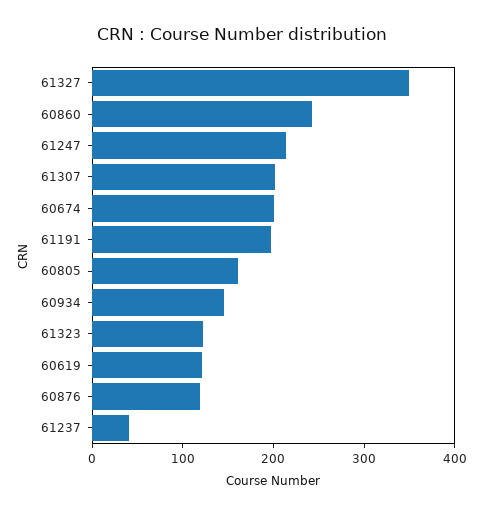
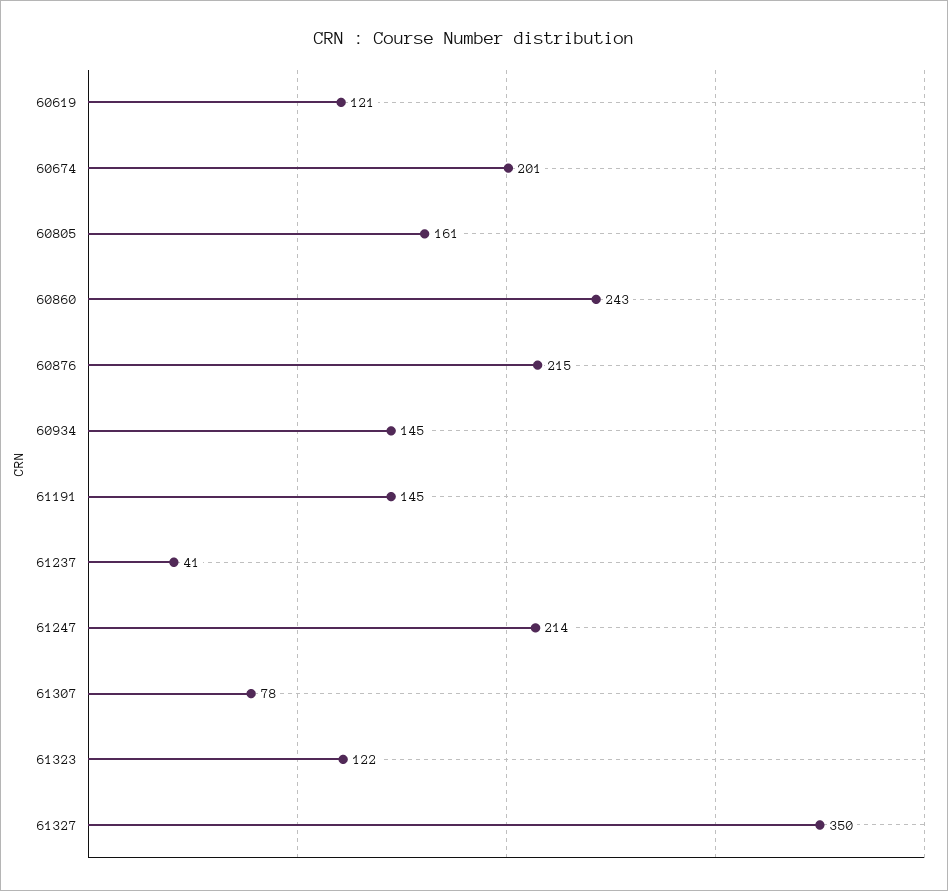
  {
    "61327": 350,
    "60860": 243,
    "61247": 214,
-   "61307": 200,
+   "61307": 78,
    "60674": 201,
-   "61191": 200,
+   "61191": 145,
    "60805": 161,
    "60934": 145,
    "61323": 122,
    "60619": 121,
-   "60876": 120,
+   "60876": 215,
    "61237": 41
  }

